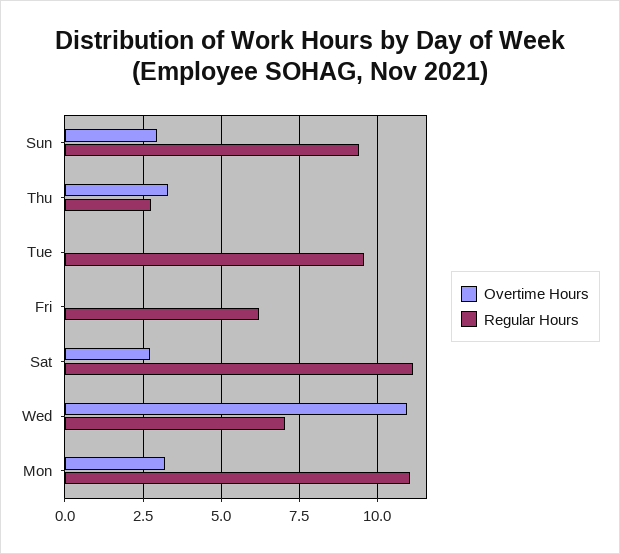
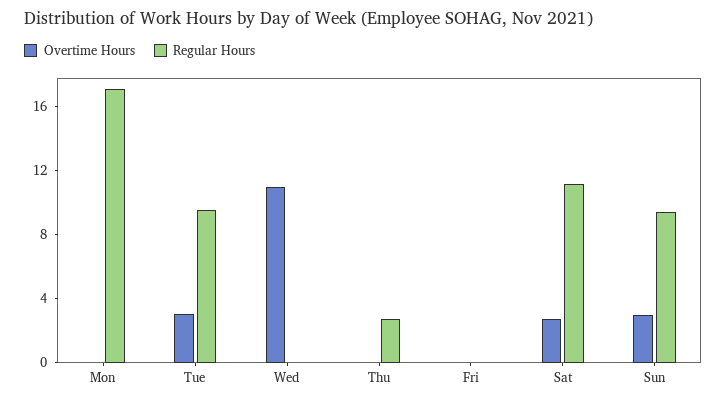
  {
    "Overtime Hours": {
      "Sun": 3,
-     "Thu": 3.25,
+     "Thu": 0,
-     "Tue": 0,
+     "Tue": 3,
      "Fri": 0,
      "Sat": 2.75,
      "Wed": 11,
-     "Mon": 3.25
+     "Mon": 0
    },
    "Regular Hours": {
      "Sun": 9.5,
      "Thu": 2.75,
      "Tue": 9.5,
-     "Fri": 6.25,
+     "Fri": 0,
      "Sat": 11.25,
-     "Wed": 7,
+     "Wed": 0,
-     "Mon": 11
+     "Mon": 17
    }
  }

